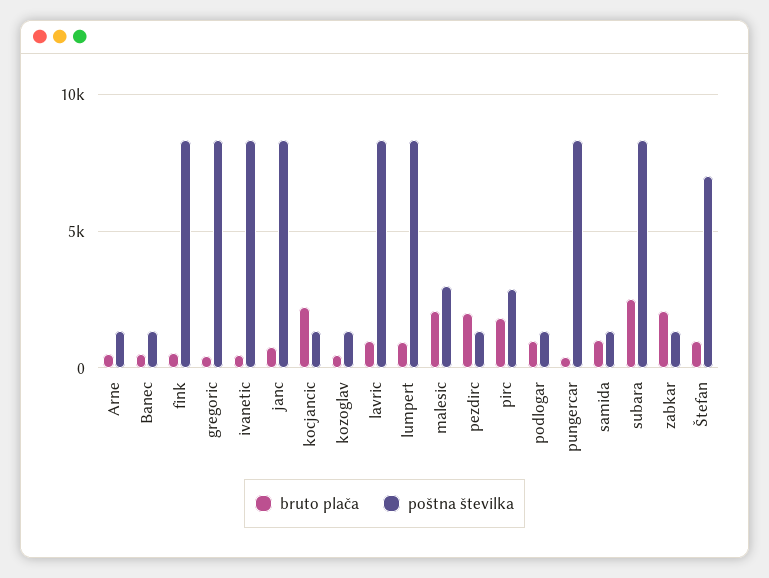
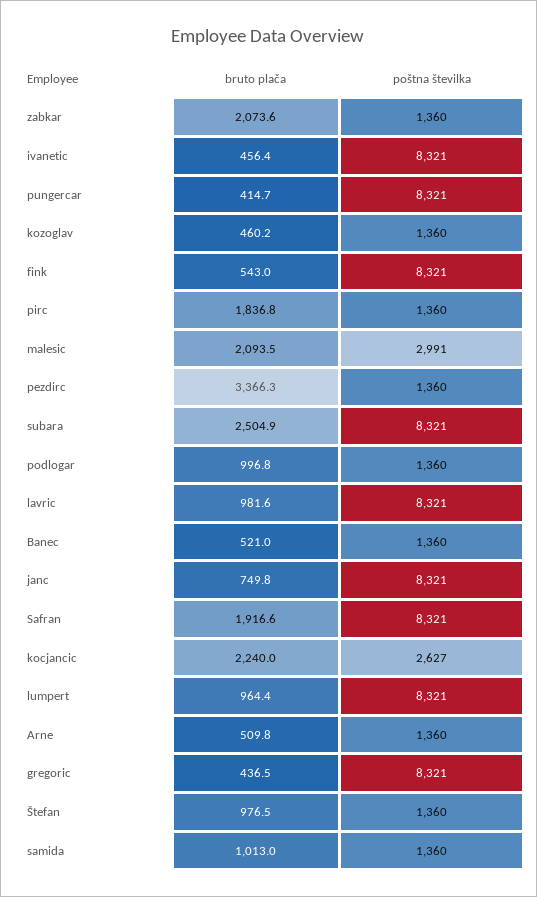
  {
    "bruto plača": {
      "Arne": 509.8,
      "Banec": 521,
      "fink": 543,
      "gregoric": 436.5,
      "ivanetic": 456.4,
      "janc": 749.8,
      "kocjancic": 2240,
      "kozoglav": 460.2,
      "lavric": 981.6,
      "lumpert": 964.4,
      "malesic": 2093.5,
-     "pezdirc": 2000,
+     "pezdirc": 3366.3,
      "pirc": 1836.8,
      "podlogar": 996.8,
      "pungercar": 414.7,
      "samida": 1013,
      "subara": 2504.9,
      "zabkar": 2073.6,
-     "Štefan": 976.5
+     "Štefan": 976.5,
+     "Safran": 1916.6
    },
    "poštna številka": {
      "Arne": 1360,
      "Banec": 1360,
      "fink": 8321,
      "gregoric": 8321,
      "ivanetic": 8321,
      "janc": 8321,
-     "kocjancic": 1500,
+     "kocjancic": 2627,
      "kozoglav": 1360,
      "lavric": 8321,
      "lumpert": 8321,
      "malesic": 2991,
      "pezdirc": 1360,
-     "pirc": 3000,
+     "pirc": 1360,
      "podlogar": 1360,
      "pungercar": 8321,
      "samida": 1360,
      "subara": 8321,
      "zabkar": 1360,
-     "Štefan": 7000
+     "Štefan": 1360,
+     "Safran": 8321
    }
  }

